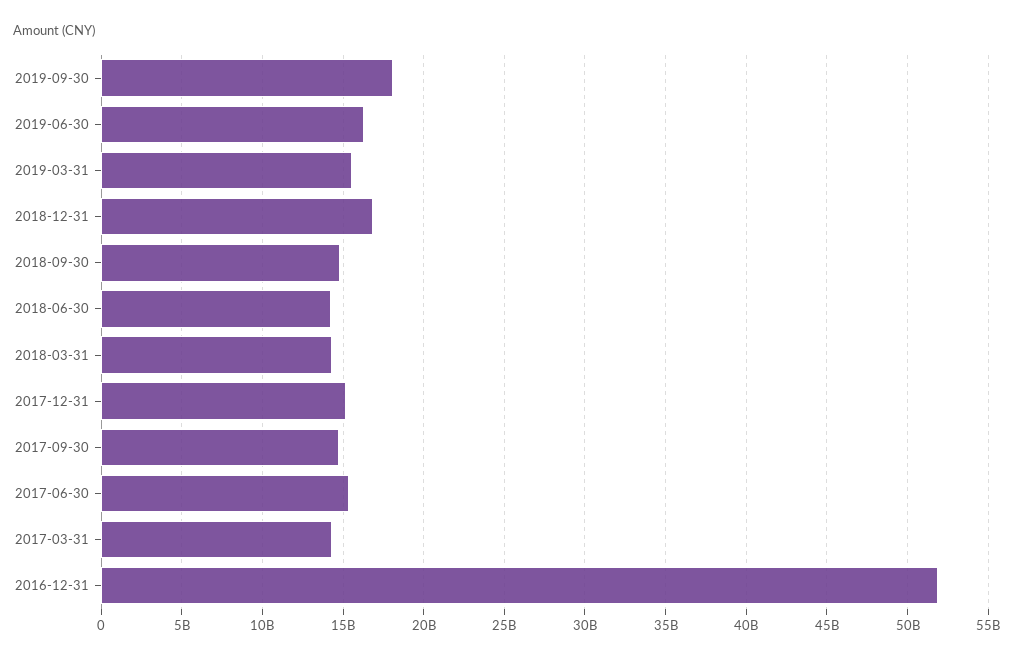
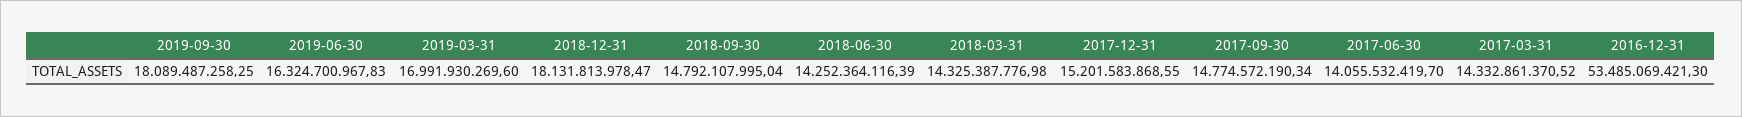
  {
    "2019-09-30": 18089487258.25,
    "2019-06-30": 16324700967.83,
-   "2019-03-31": 15500000000,
+   "2019-03-31": 16991930269.6,
-   "2018-12-31": 17000000000,
+   "2018-12-31": 18131813978.47,
    "2018-09-30": 14792107995.04,
    "2018-06-30": 14252364116.39,
    "2018-03-31": 14325387776.98,
    "2017-12-31": 15201583868.55,
    "2017-09-30": 14774572190.34,
-   "2017-06-30": 15500000000,
+   "2017-06-30": 14055532419.7,
    "2017-03-31": 14332861370.52,
-   "2016-12-31": 52000000000
+   "2016-12-31": 53485069421.3
  }

